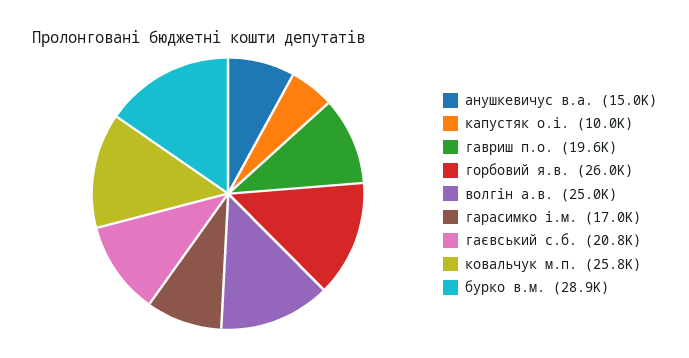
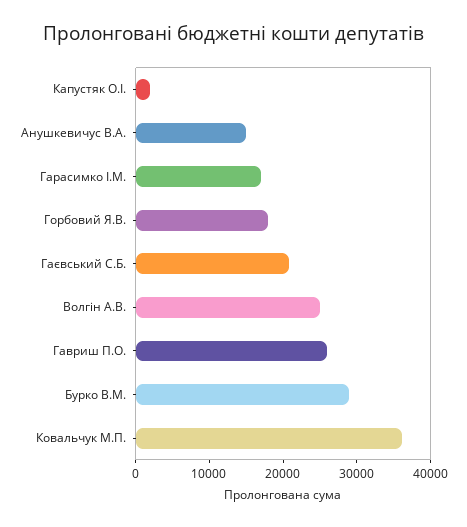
  {
    "анушкевичус в.а.": 15000,
-   "капустяк о.і.": 10000,
+   "капустяк о.і.": 2000,
-   "гавриш п.о.": 19600,
+   "гавриш п.о.": 26000,
-   "горбовий я.в.": 26000,
+   "горбовий я.в.": 18000,
    "волгін а.в.": 25000,
    "гарасимко і.м.": 17000,
    "гаєвський с.б.": 20800,
-   "ковальчук м.п.": 25800,
+   "ковальчук м.п.": 36000,
    "бурко в.м.": 28900
  }

